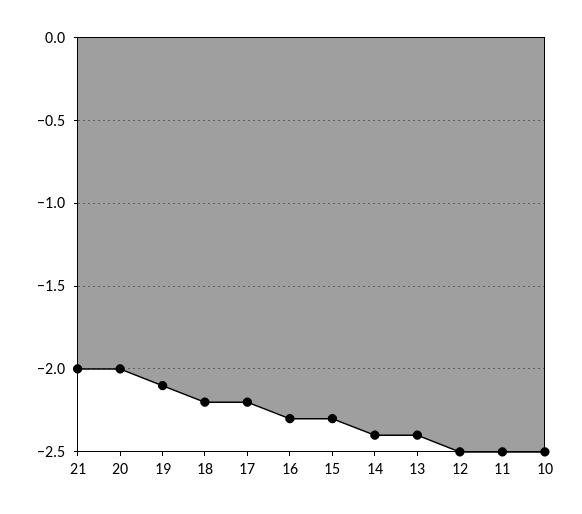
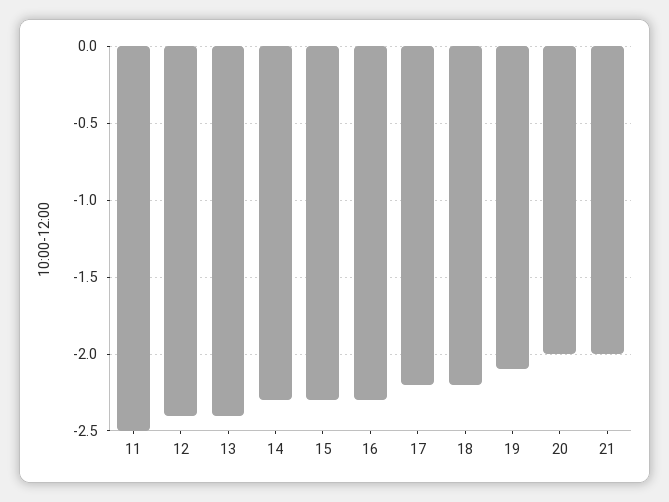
  {
    "21": -2,
    "20": -2,
    "19": -2.1,
    "18": -2.2,
    "17": -2.2,
    "16": -2.3,
    "15": -2.3,
-   "14": -2.4,
+   "14": -2.3,
    "13": -2.4,
-   "12": -2.5,
+   "12": -2.4,
-   "11": -2.5,
+   "11": -2.5
-   "10": -2.5
  }

